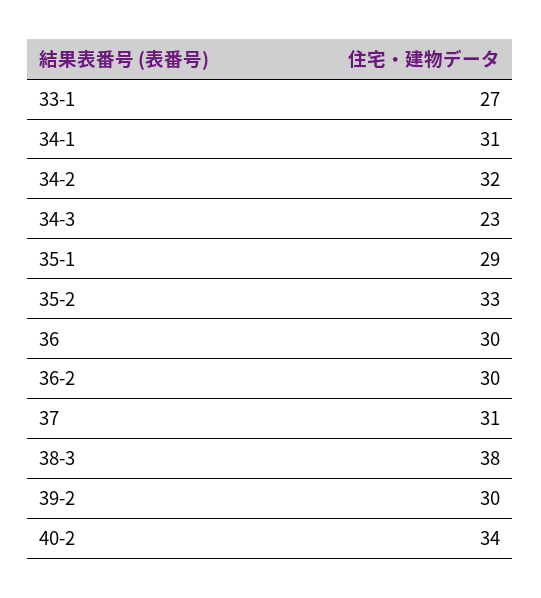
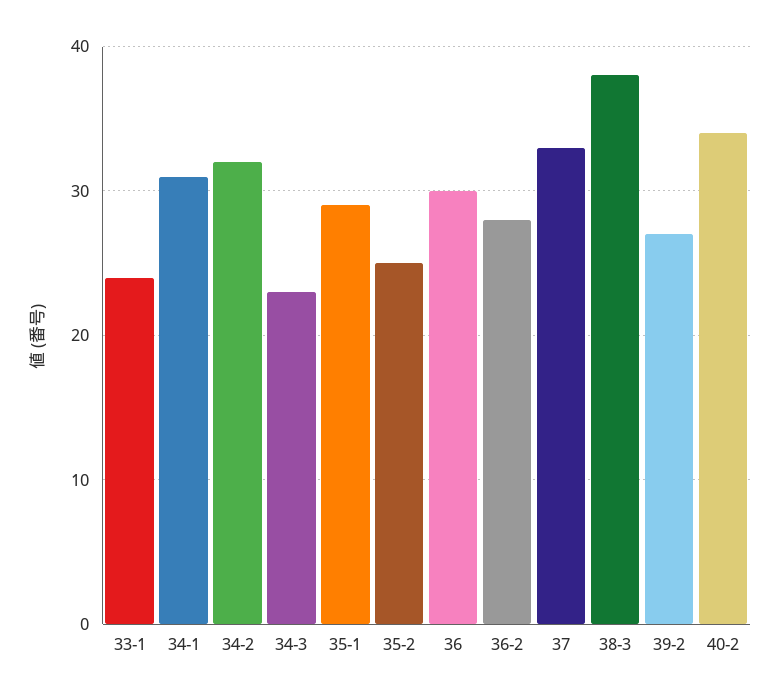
  {
-   "33-1": 27,
+   "33-1": 24,
    "34-1": 31,
    "34-2": 32,
    "34-3": 23,
    "35-1": 29,
-   "35-2": 33,
+   "35-2": 25,
    "36": 30,
-   "36-2": 30,
+   "36-2": 28,
-   "37": 31,
+   "37": 33,
    "38-3": 38,
-   "39-2": 30,
+   "39-2": 27,
    "40-2": 34
  }

